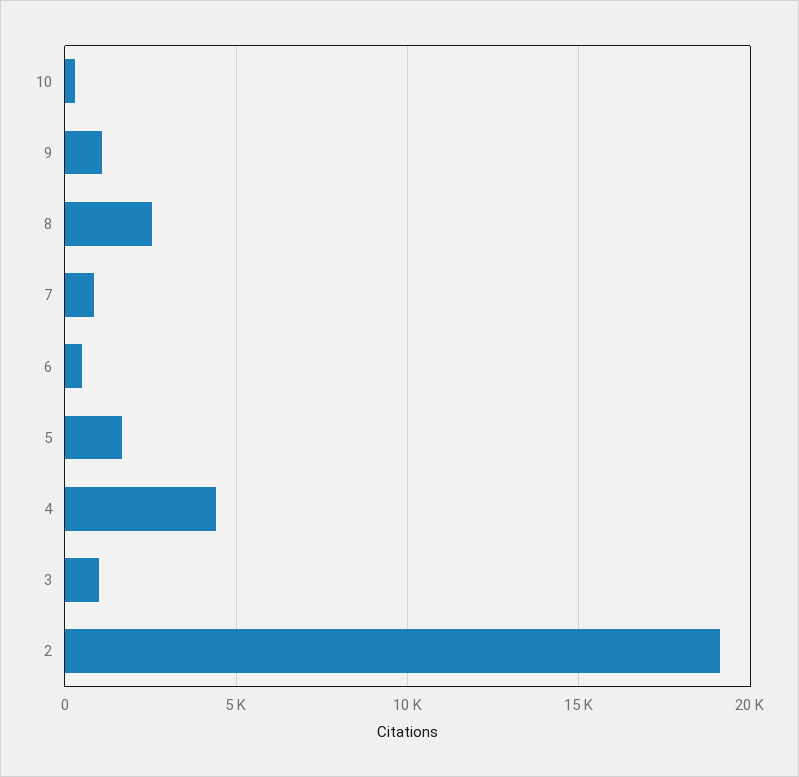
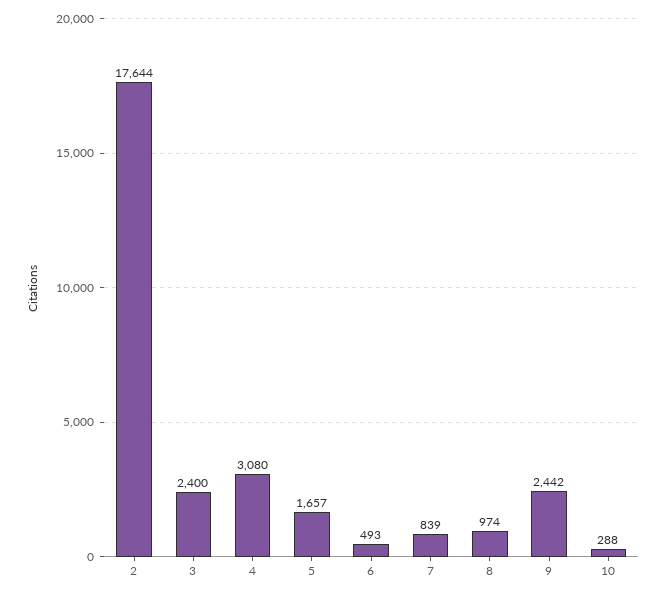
  {
    "10": 288,
-   "9": 1000,
+   "9": 2442,
-   "8": 2500,
+   "8": 974,
    "7": 839,
    "6": 493,
    "5": 1657,
-   "4": 4500,
+   "4": 3080,
-   "3": 1000,
+   "3": 2400,
-   "2": 19000
+   "2": 17644
  }

